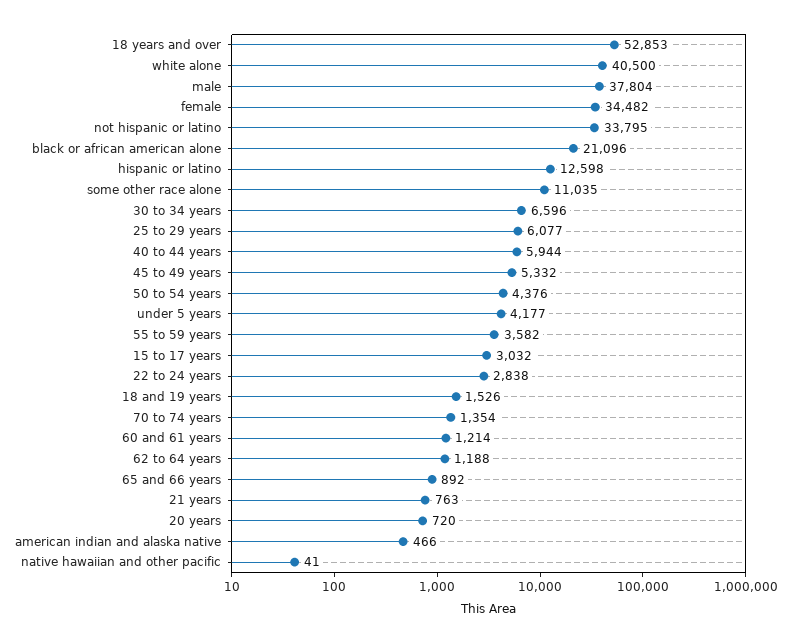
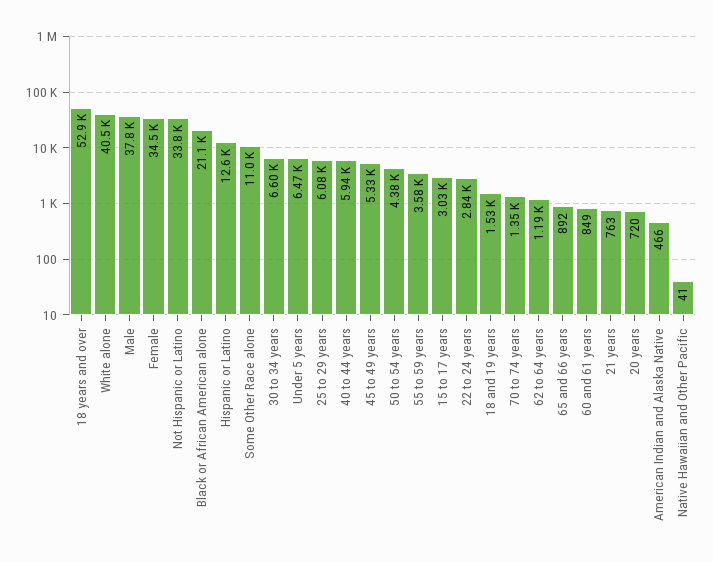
  {
    "18 years and over": 52853,
    "white alone": 40500,
    "male": 37804,
    "female": 34482,
    "not hispanic or latino": 33795,
    "black or african american alone": 21096,
    "hispanic or latino": 12598,
    "some other race alone": 11035,
    "30 to 34 years": 6596,
    "25 to 29 years": 6077,
    "40 to 44 years": 5944,
    "45 to 49 years": 5332,
    "50 to 54 years": 4376,
-   "under 5 years": 4177,
+   "under 5 years": 6470,
    "55 to 59 years": 3582,
    "15 to 17 years": 3032,
    "22 to 24 years": 2838,
    "18 and 19 years": 1526,
    "70 to 74 years": 1354,
-   "60 and 61 years": 1214,
+   "60 and 61 years": 849,
    "62 to 64 years": 1188,
    "65 and 66 years": 892,
    "21 years": 763,
    "20 years": 720,
    "american indian and alaska native": 466,
    "native hawaiian and other pacific": 41
  }

